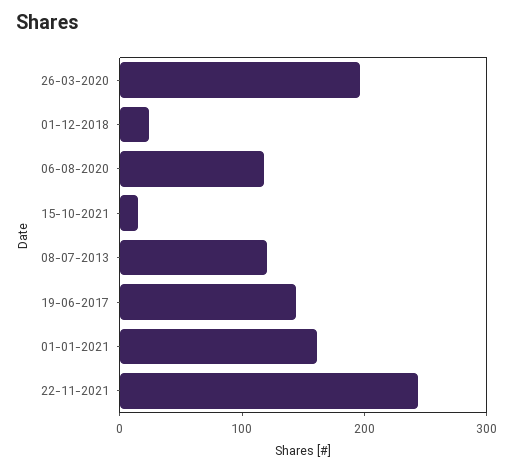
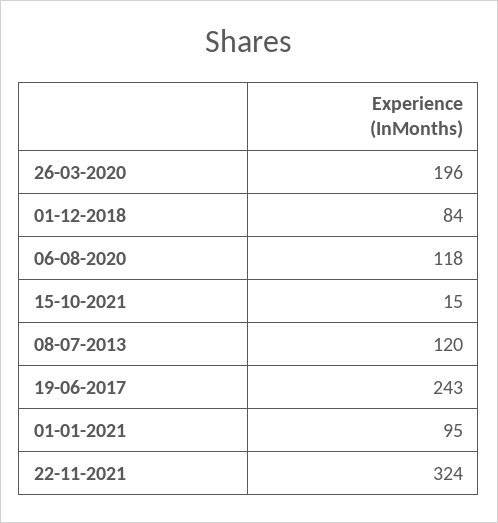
  {
    "26-03-2020": 196,
-   "01-12-2018": 20,
+   "01-12-2018": 84,
    "06-08-2020": 118,
    "15-10-2021": 15,
    "08-07-2013": 120,
-   "19-06-2017": 140,
+   "19-06-2017": 243,
-   "01-01-2021": 160,
+   "01-01-2021": 95,
-   "22-11-2021": 240
+   "22-11-2021": 324
  }

